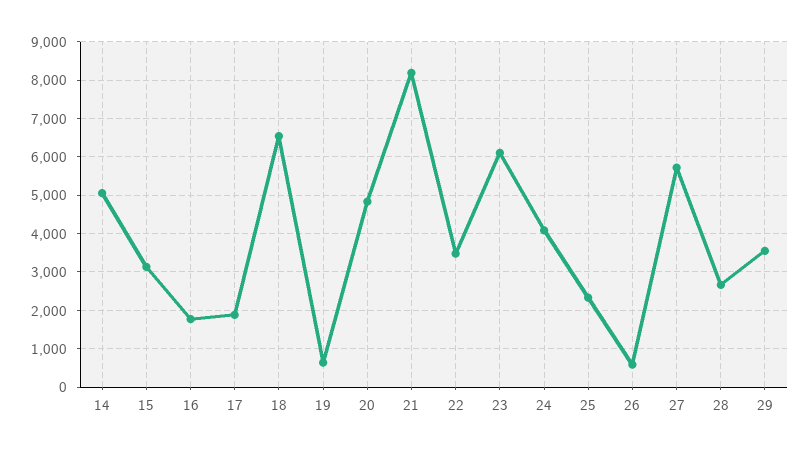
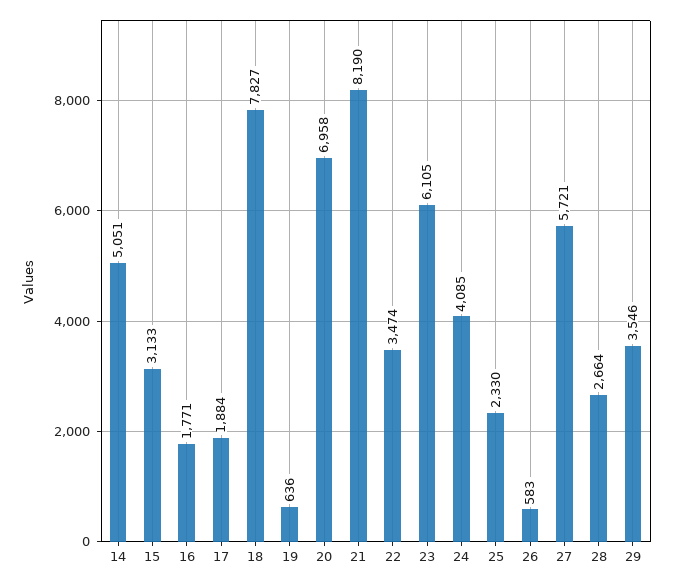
  {
    "14": 5051,
    "15": 3133,
    "16": 1771,
    "17": 1884,
-   "18": 6600,
+   "18": 7827,
    "19": 636,
-   "20": 4800,
+   "20": 6958,
    "21": 8190,
    "22": 3474,
    "23": 6105,
    "24": 4085,
    "25": 2330,
    "26": 583,
    "27": 5721,
    "28": 2664,
    "29": 3546
  }

